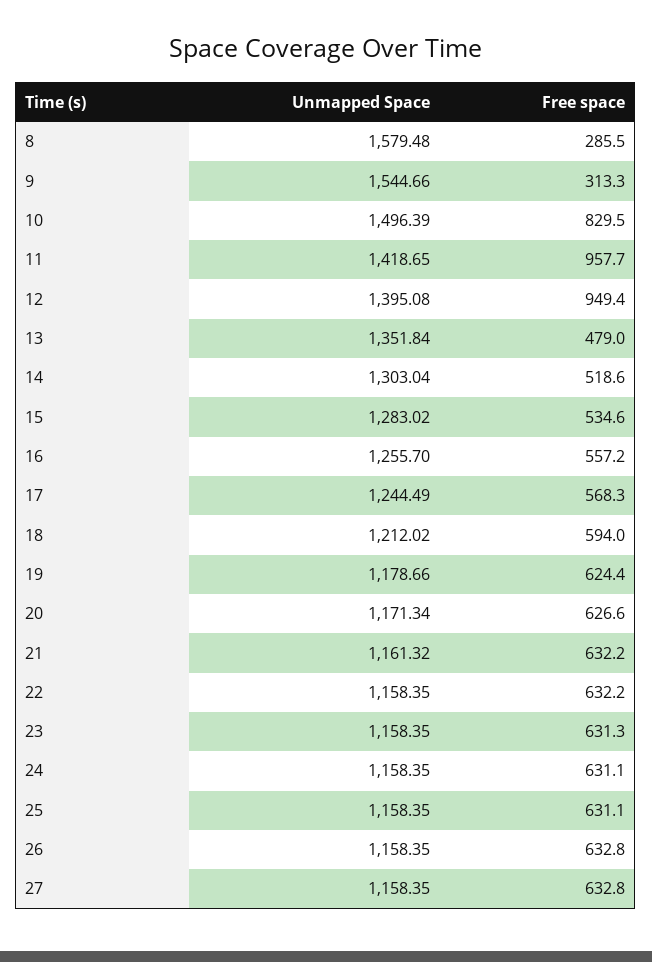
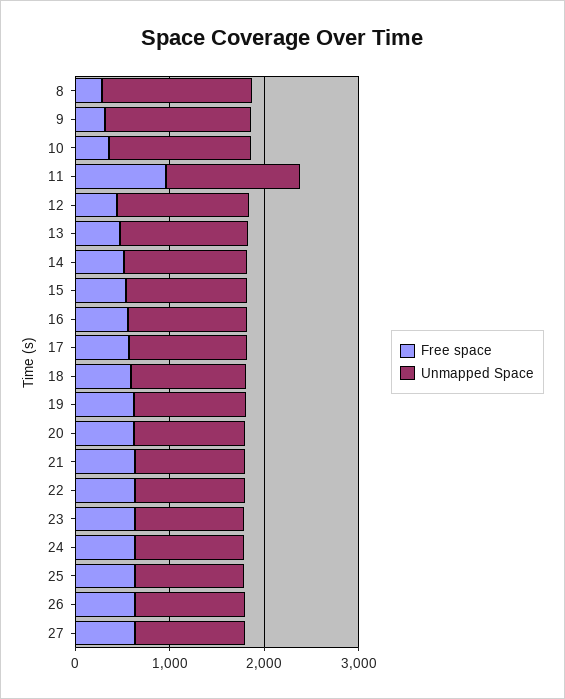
  {
    "Unmapped Space": {
      "8": 1579.48,
      "9": 1544.66,
      "10": 1496.39,
      "11": 1418.65,
      "12": 1395.08,
      "13": 1351.84,
      "14": 1303.04,
      "15": 1283.02,
      "16": 1255.7,
      "17": 1244.49,
      "18": 1212.02,
      "19": 1178.66,
      "20": 1171.34,
      "21": 1161.32,
      "22": 1158.35,
      "23": 1158.35,
      "24": 1158.35,
      "25": 1158.35,
      "26": 1158.35,
      "27": 1158.35
    },
    "Free space": {
      "8": 285.5,
      "9": 313.3,
-     "10": 829.5,
+     "10": 400,
      "11": 957.7,
-     "12": 949.4,
+     "12": 400,
      "13": 479,
      "14": 518.6,
      "15": 534.6,
      "16": 557.2,
      "17": 568.3,
      "18": 594,
      "19": 624.4,
      "20": 626.6,
      "21": 632.2,
      "22": 632.2,
      "23": 631.3,
      "24": 631.1,
      "25": 631.1,
      "26": 632.8,
      "27": 632.8
    }
  }

